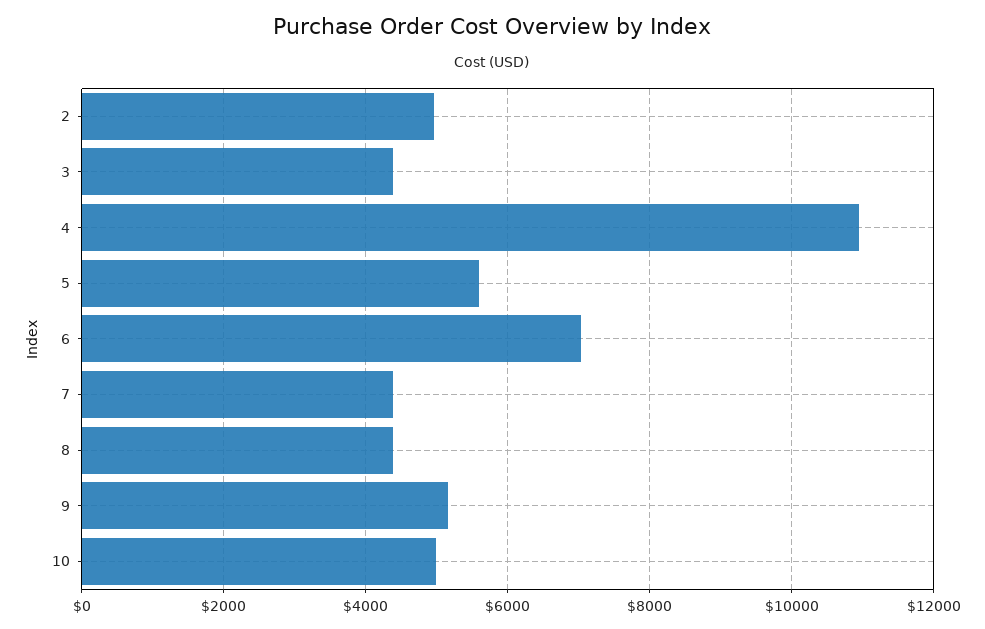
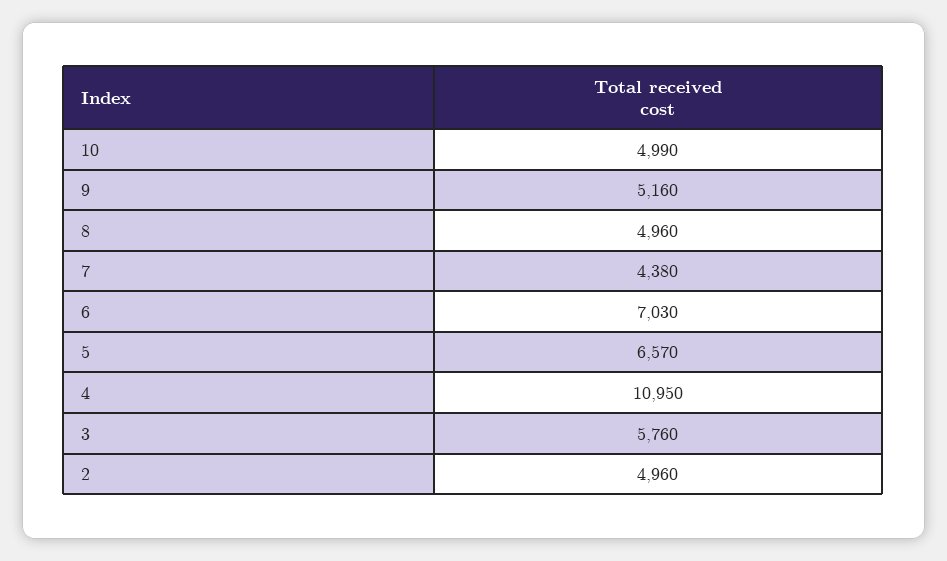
  {
    "2": 4960,
-   "3": 4400,
+   "3": 5760,
    "4": 10950,
-   "5": 5600,
+   "5": 6570,
    "6": 7030,
    "7": 4380,
-   "8": 4400,
+   "8": 4960,
    "9": 5160,
    "10": 4990
  }

